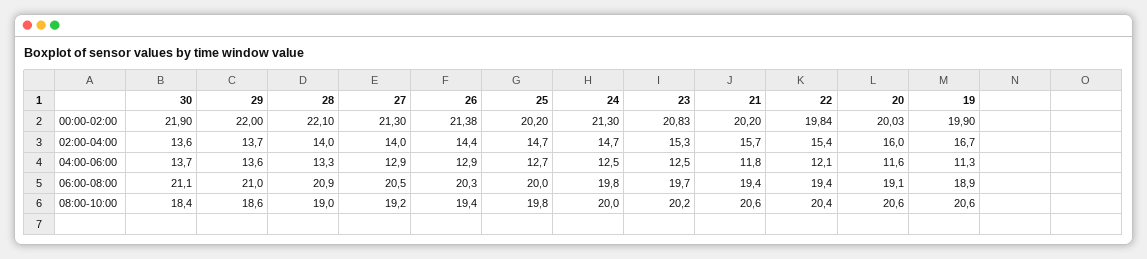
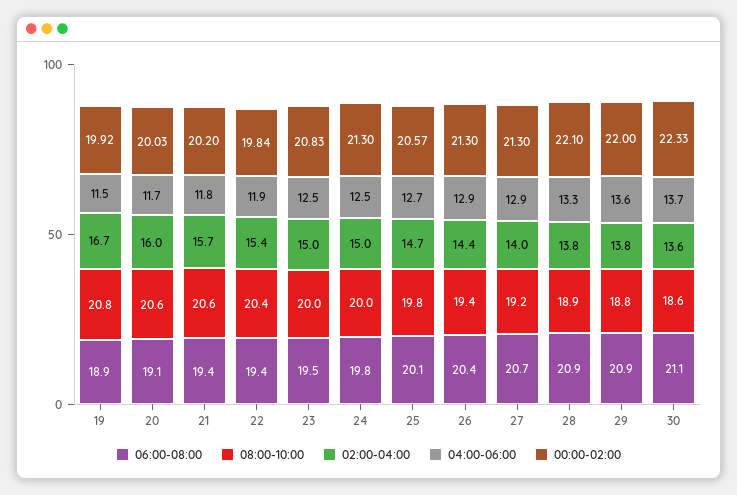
  {
    "00:00-02:00": {
-     "30": 21.9,
+     "30": 22.33,
      "29": 22,
      "28": 22.1,
      "27": 21.3,
-     "26": 21.38,
+     "26": 21.3,
-     "25": 20.2,
+     "25": 20.57,
      "24": 21.3,
      "23": 20.83,
      "21": 20.2,
      "22": 19.84,
      "20": 20.03,
-     "19": 19.9
+     "19": 19.92
    },
    "02:00-04:00": {
      "30": 13.6,
-     "29": 13.7,
+     "29": 13.8,
-     "28": 14,
+     "28": 13.8,
      "27": 14,
      "26": 14.4,
      "25": 14.7,
-     "24": 14.7,
+     "24": 15,
-     "23": 15.3,
+     "23": 15,
      "21": 15.7,
      "22": 15.4,
      "20": 16,
      "19": 16.7
    },
    "04:00-06:00": {
      "30": 13.7,
      "29": 13.6,
      "28": 13.3,
      "27": 12.9,
      "26": 12.9,
      "25": 12.7,
      "24": 12.5,
      "23": 12.5,
      "21": 11.8,
-     "22": 12.1,
+     "22": 11.9,
-     "20": 11.6,
+     "20": 11.7,
-     "19": 11.3
+     "19": 11.5
    },
    "06:00-08:00": {
      "30": 21.1,
-     "29": 21,
+     "29": 20.9,
      "28": 20.9,
-     "27": 20.5,
+     "27": 20.7,
-     "26": 20.3,
+     "26": 20.4,
-     "25": 20,
+     "25": 20.1,
      "24": 19.8,
-     "23": 19.7,
+     "23": 19.5,
      "21": 19.4,
      "22": 19.4,
      "20": 19.1,
      "19": 18.9
    },
    "08:00-10:00": {
-     "30": 18.4,
+     "30": 18.6,
-     "29": 18.6,
+     "29": 18.8,
-     "28": 19,
+     "28": 18.9,
      "27": 19.2,
      "26": 19.4,
      "25": 19.8,
      "24": 20,
-     "23": 20.2,
+     "23": 20,
      "21": 20.6,
      "22": 20.4,
      "20": 20.6,
-     "19": 20.6
+     "19": 20.8
    }
  }

